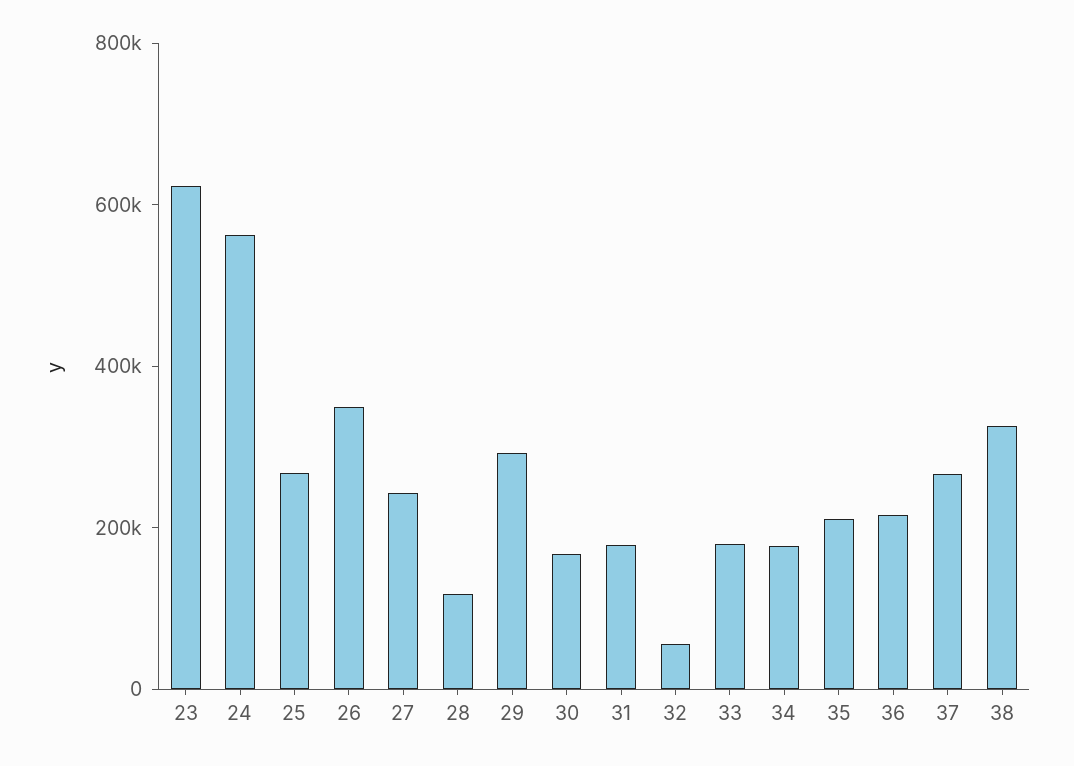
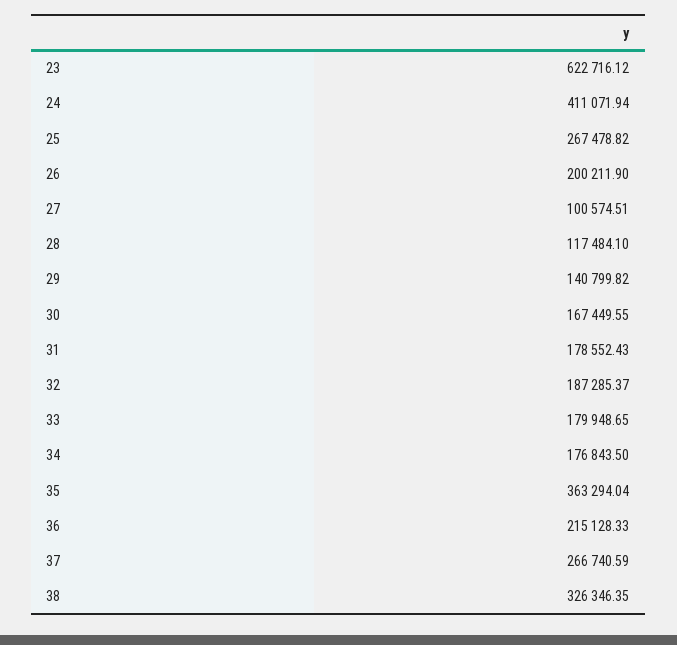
  {
    "23": 622716.12,
-   "24": 550000,
+   "24": 411071.94,
    "25": 267478.82,
-   "26": 350000,
+   "26": 200211.9,
-   "27": 250000,
+   "27": 100574.51,
    "28": 117484.1,
-   "29": 300000,
+   "29": 140799.82,
    "30": 167449.55,
    "31": 178552.43,
-   "32": 50000,
+   "32": 187285.37,
    "33": 179948.65,
    "34": 176843.5,
-   "35": 200000,
+   "35": 363294.04,
    "36": 215128.33,
    "37": 266740.59,
    "38": 326346.35
  }

